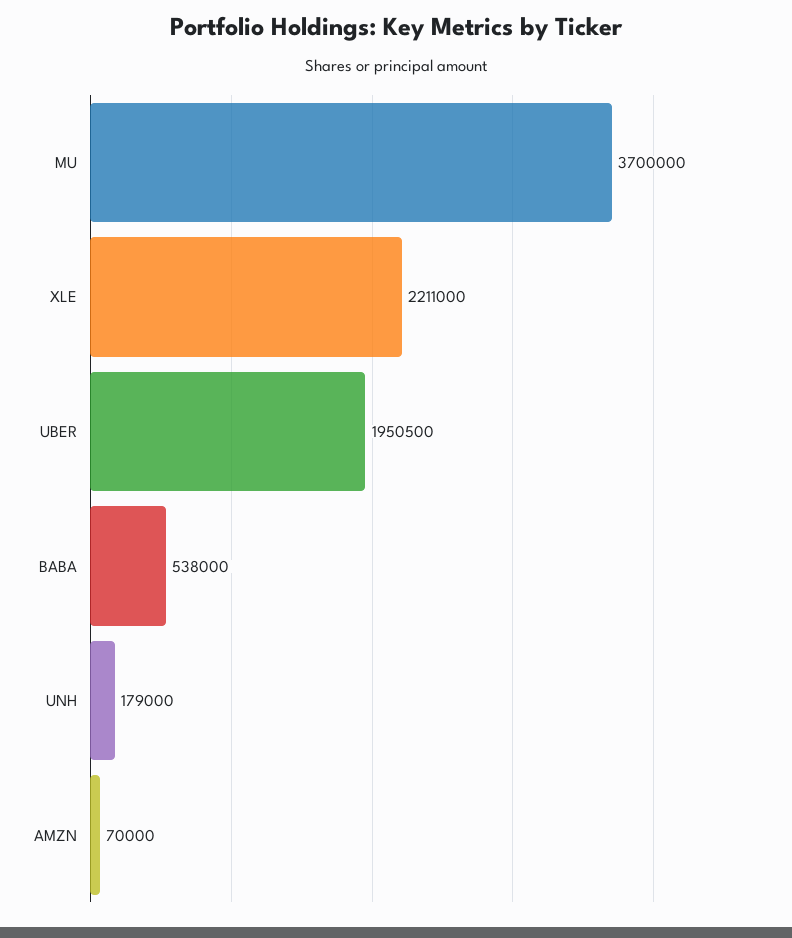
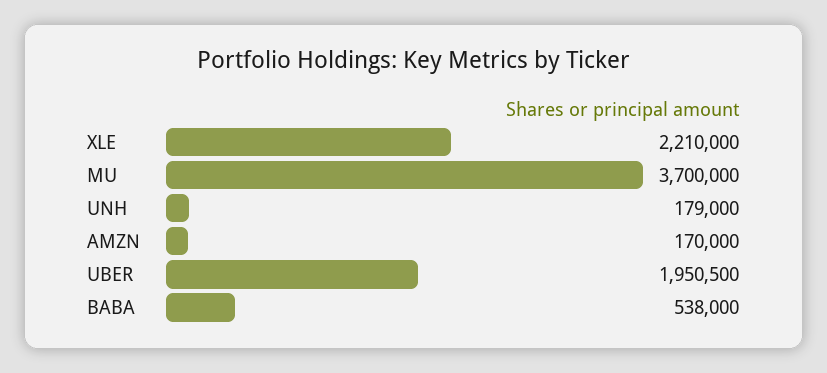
  {
    "MU": 3700000,
-   "XLE": 2211000,
+   "XLE": 2210000,
    "UBER": 1950500,
    "BABA": 538000,
    "UNH": 179000,
-   "AMZN": 70000
+   "AMZN": 170000
  }

